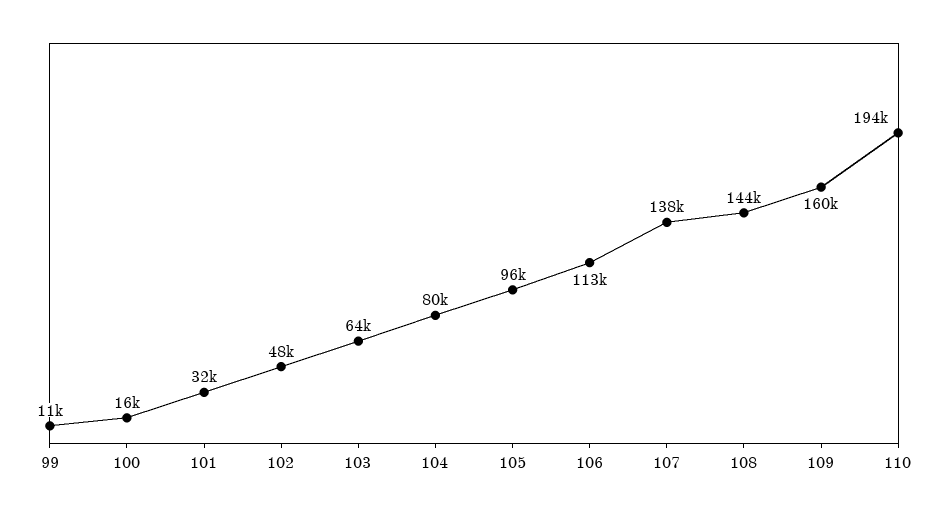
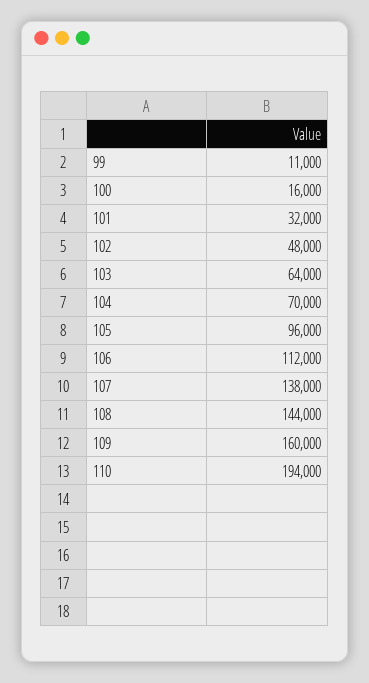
  {
    "99": 11000,
    "100": 16000,
    "101": 32000,
    "102": 48000,
    "103": 64000,
-   "104": 80000,
+   "104": 70000,
    "105": 96000,
-   "106": 113000,
+   "106": 112000,
    "107": 138000,
    "108": 144000,
    "109": 160000,
    "110": 194000
  }

